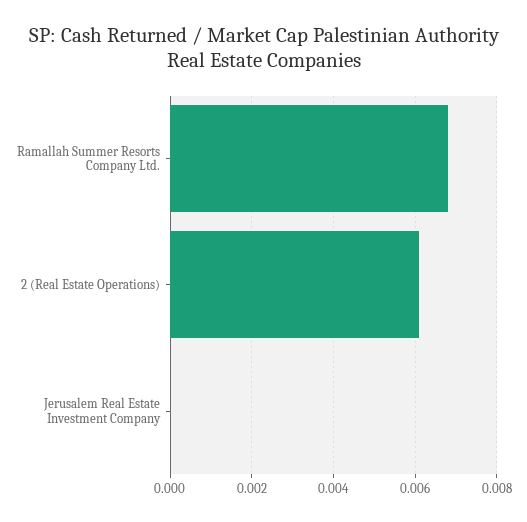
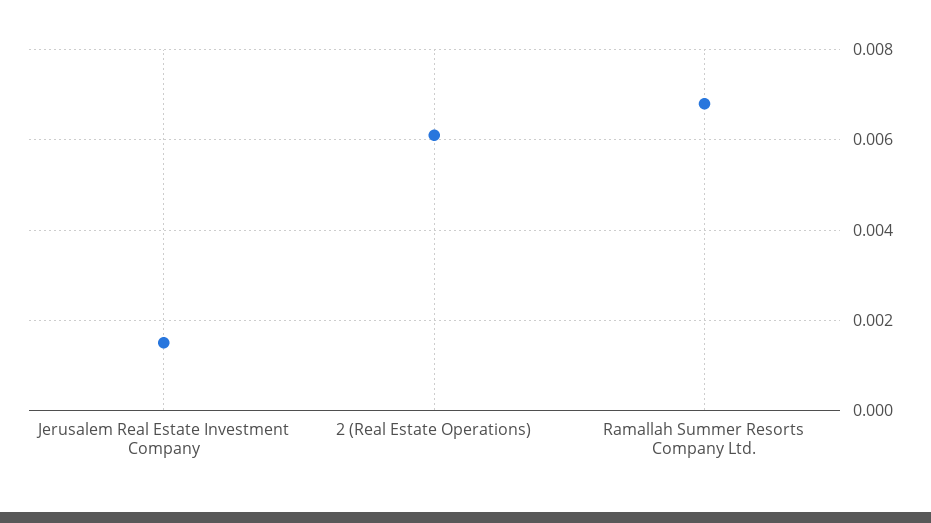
  {
    "Ramallah Summer Resorts Company Ltd.": 0.007,
    "2 (Real Estate Operations)": 0.006,
-   "Jerusalem Real Estate Investment Company": 0
+   "Jerusalem Real Estate Investment Company": 0.0015
  }

